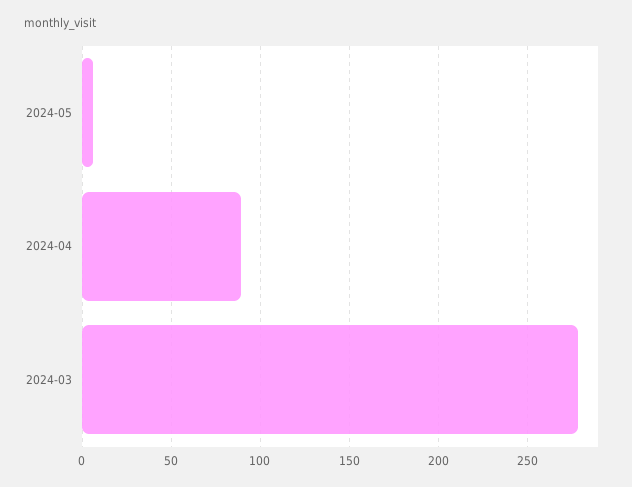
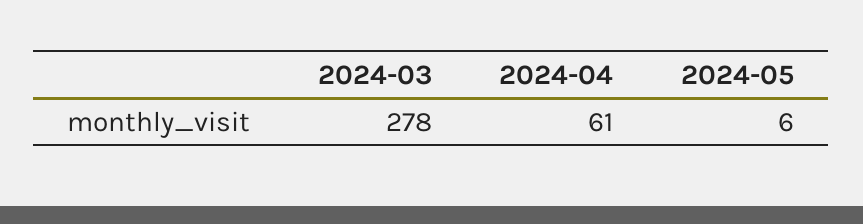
  {
    "2024-05": 6,
-   "2024-04": 90,
+   "2024-04": 61,
    "2024-03": 278
  }

